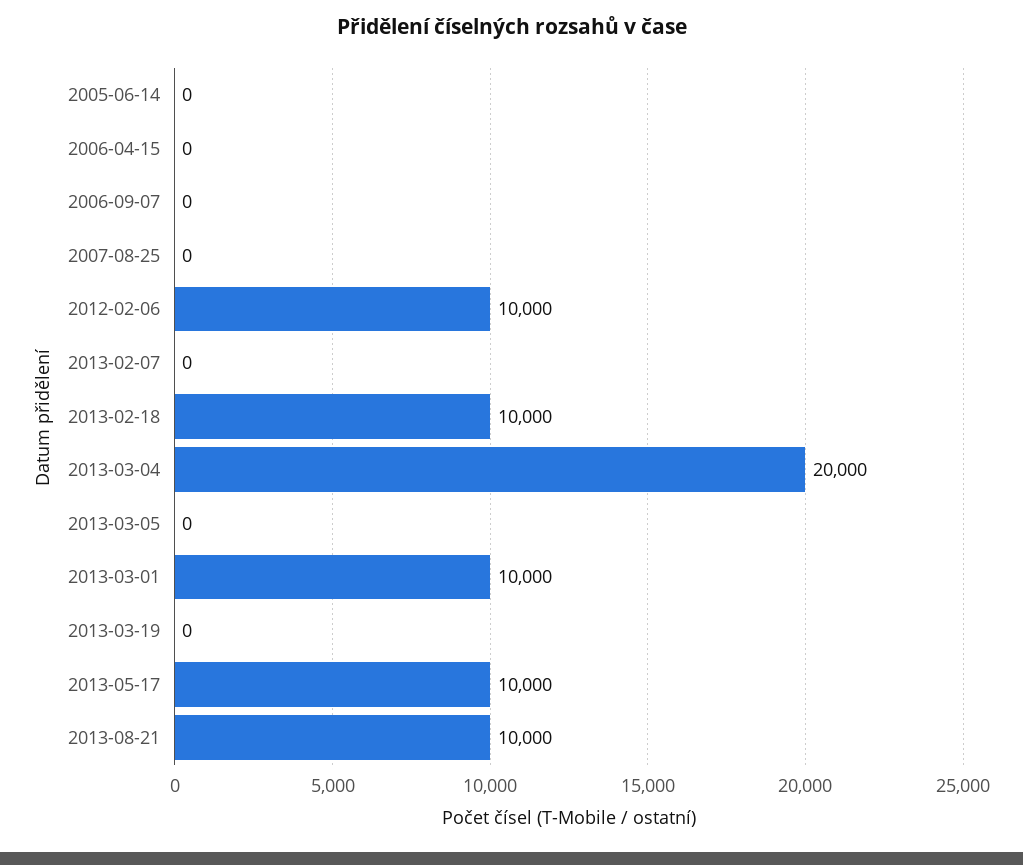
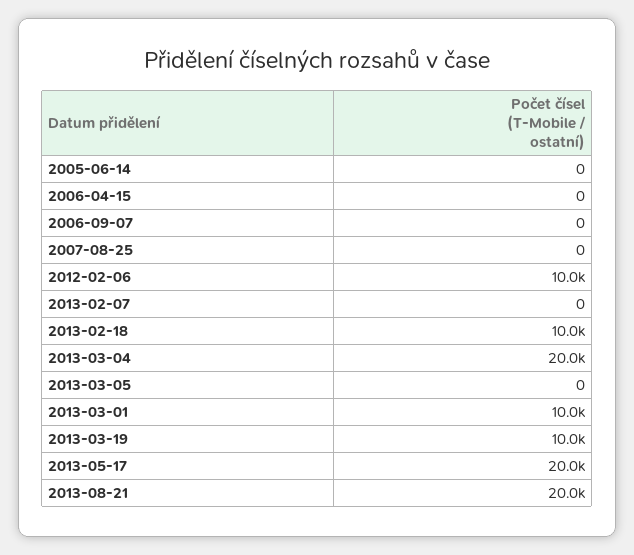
  {
    "2005-06-14": 0,
    "2006-04-15": 0,
    "2006-09-07": 0,
    "2007-08-25": 0,
    "2012-02-06": 10000,
    "2013-02-07": 0,
    "2013-02-18": 10000,
    "2013-03-04": 20000,
    "2013-03-05": 0,
    "2013-03-01": 10000,
-   "2013-03-19": 0,
+   "2013-03-19": 10000,
-   "2013-05-17": 10000,
+   "2013-05-17": 20000,
-   "2013-08-21": 10000
+   "2013-08-21": 20000
  }

